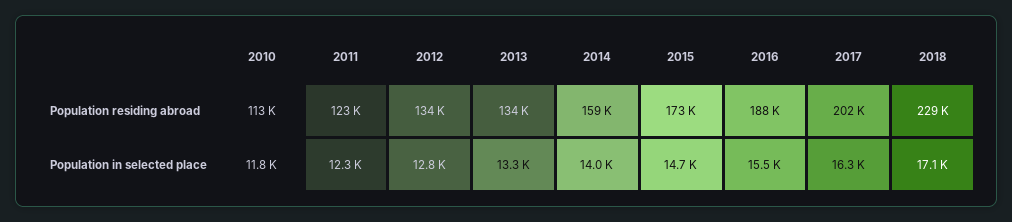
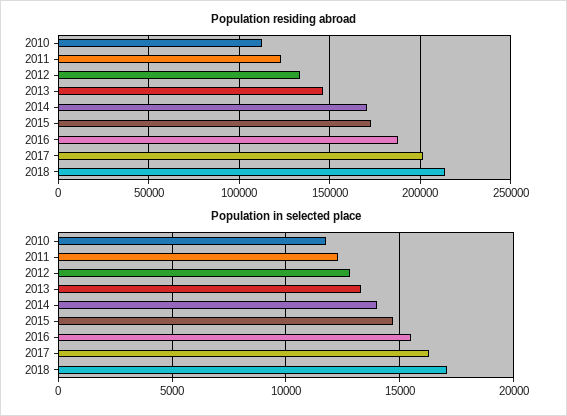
  {
    "Population residing abroad": {
      "2010": 113000,
      "2011": 123000,
      "2012": 134000,
-     "2013": 134000,
+     "2013": 145000,
-     "2014": 159000,
+     "2014": 170000,
      "2015": 173000,
      "2016": 188000,
      "2017": 202000,
-     "2018": 229000
+     "2018": 215000
    },
    "Population in selected place": {
      "2010": 11800,
      "2011": 12300,
      "2012": 12800,
      "2013": 13300,
      "2014": 14000,
      "2015": 14700,
      "2016": 15500,
      "2017": 16300,
      "2018": 17100
    }
  }

